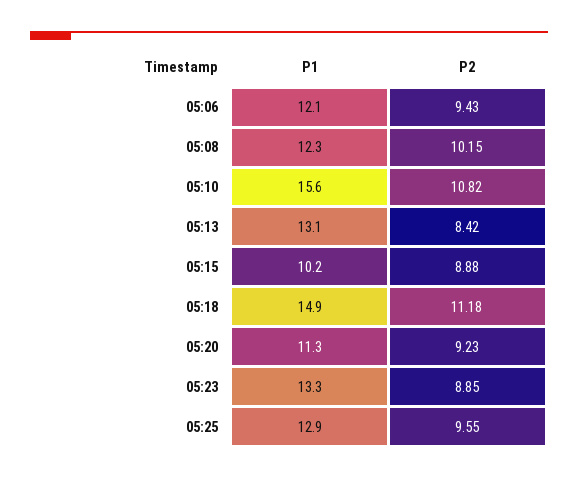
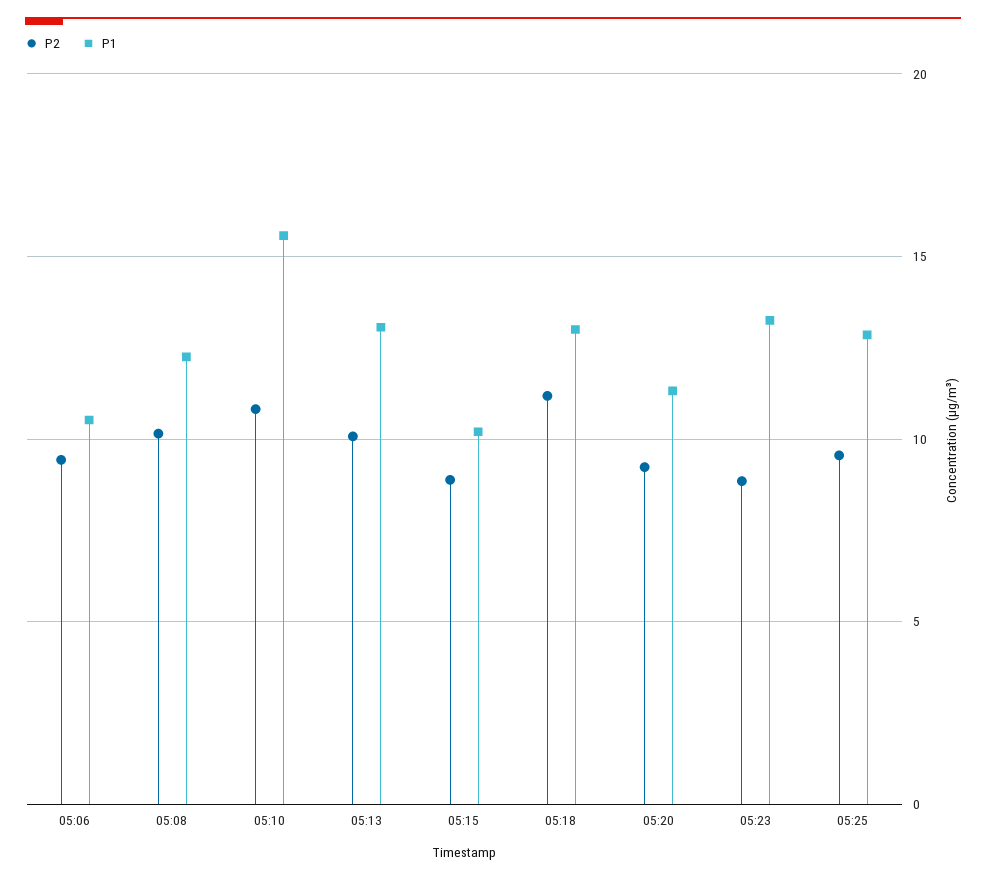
  {
    "P1": {
-     "05:06": 12.1,
+     "05:06": 10.5,
      "05:08": 12.3,
      "05:10": 15.6,
      "05:13": 13.1,
      "05:15": 10.2,
-     "05:18": 14.9,
+     "05:18": 13,
      "05:20": 11.3,
      "05:23": 13.3,
      "05:25": 12.9
    },
    "P2": {
      "05:06": 9.43,
      "05:08": 10.15,
      "05:10": 10.82,
-     "05:13": 8.42,
+     "05:13": 10,
      "05:15": 8.88,
      "05:18": 11.18,
      "05:20": 9.23,
      "05:23": 8.85,
      "05:25": 9.55
    }
  }

